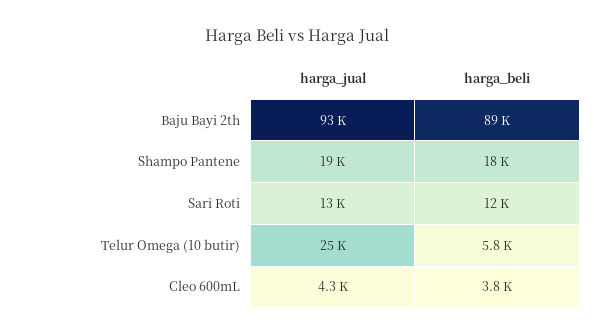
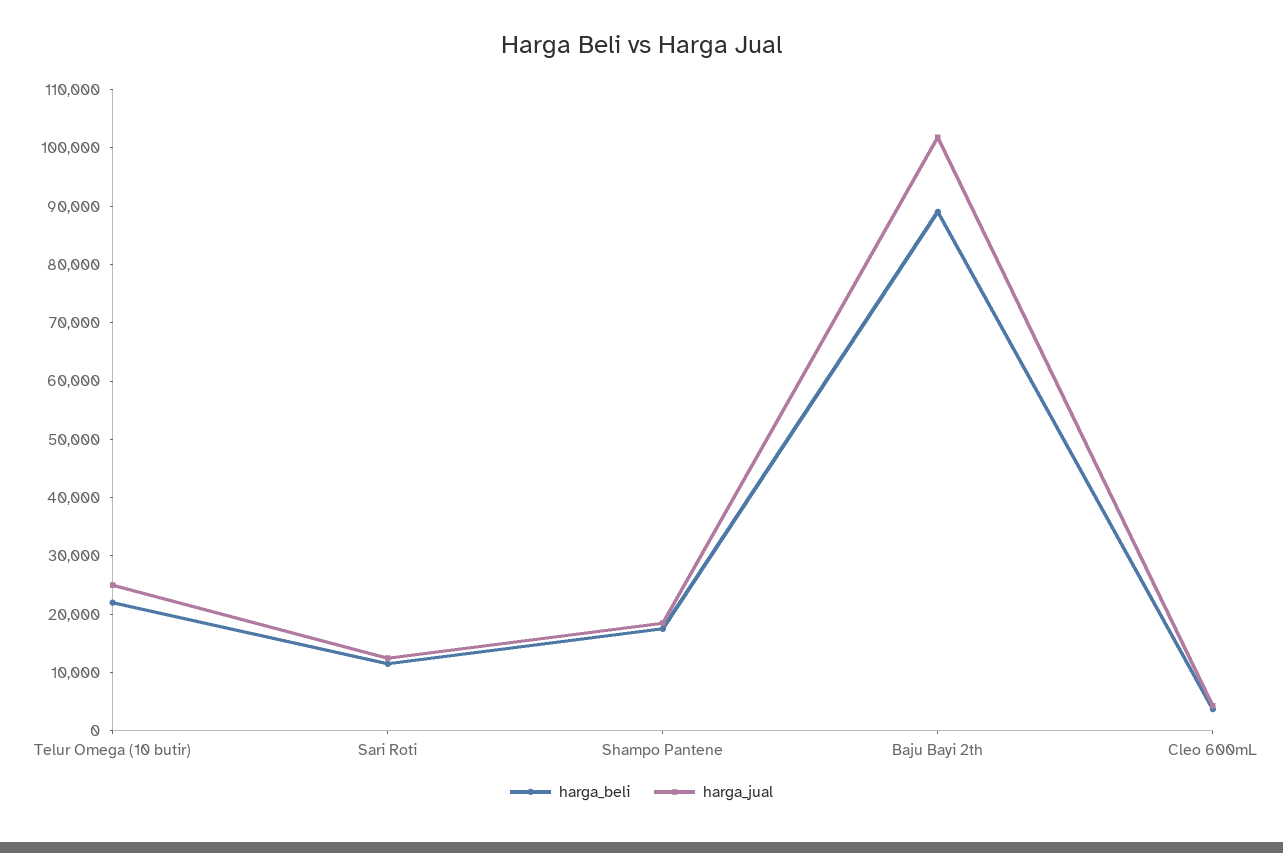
  {
    "harga_jual": {
-     "Baju Bayi 2th": 93000,
+     "Baju Bayi 2th": 102000,
      "Shampo Pantene": 19000,
      "Sari Roti": 13000,
      "Telur Omega (10 butir)": 25000,
      "Cleo 600mL": 4300
    },
    "harga_beli": {
      "Baju Bayi 2th": 89000,
      "Shampo Pantene": 18000,
      "Sari Roti": 12000,
-     "Telur Omega (10 butir)": 5800,
+     "Telur Omega (10 butir)": 22000,
      "Cleo 600mL": 3800
    }
  }

